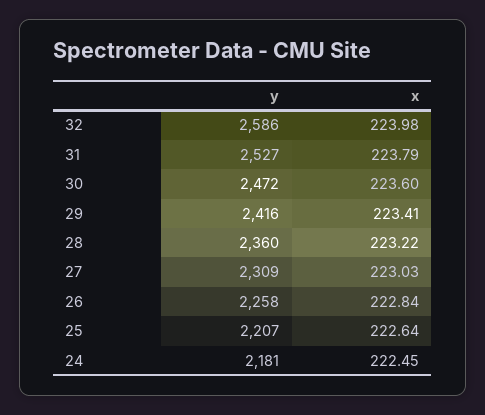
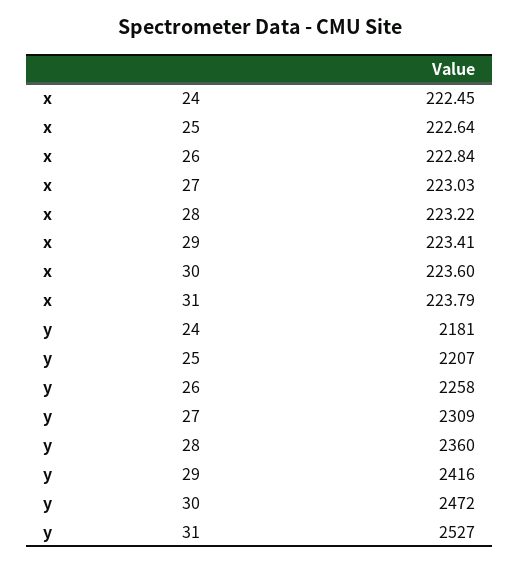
  {
    "y": {
-     "32": 2586,
      "31": 2527,
      "30": 2472,
      "29": 2416,
      "28": 2360,
      "27": 2309,
      "26": 2258,
      "25": 2207,
      "24": 2181
    },
    "x": {
-     "32": 223.98,
      "31": 223.79,
      "30": 223.6,
      "29": 223.41,
      "28": 223.22,
      "27": 223.03,
      "26": 222.84,
      "25": 222.64,
      "24": 222.45
    }
  }

